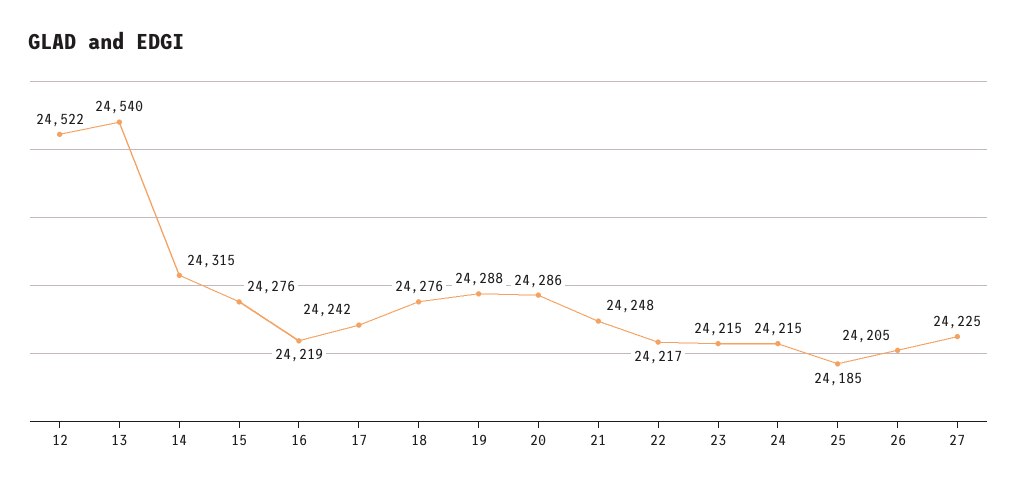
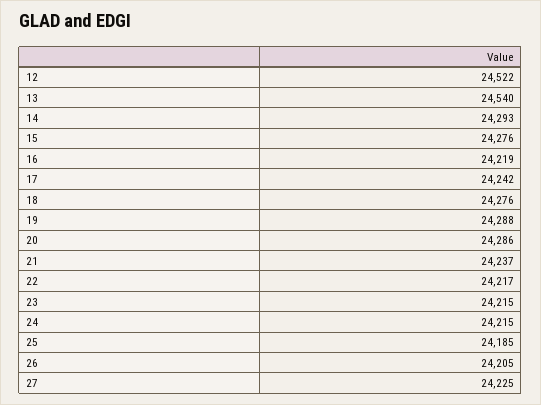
  {
    "12": 24522,
    "13": 24540,
-   "14": 24315,
+   "14": 24293,
    "15": 24276,
    "16": 24219,
    "17": 24242,
    "18": 24276,
    "19": 24288,
    "20": 24286,
-   "21": 24248,
+   "21": 24237,
    "22": 24217,
    "23": 24215,
    "24": 24215,
    "25": 24185,
    "26": 24205,
    "27": 24225
  }

